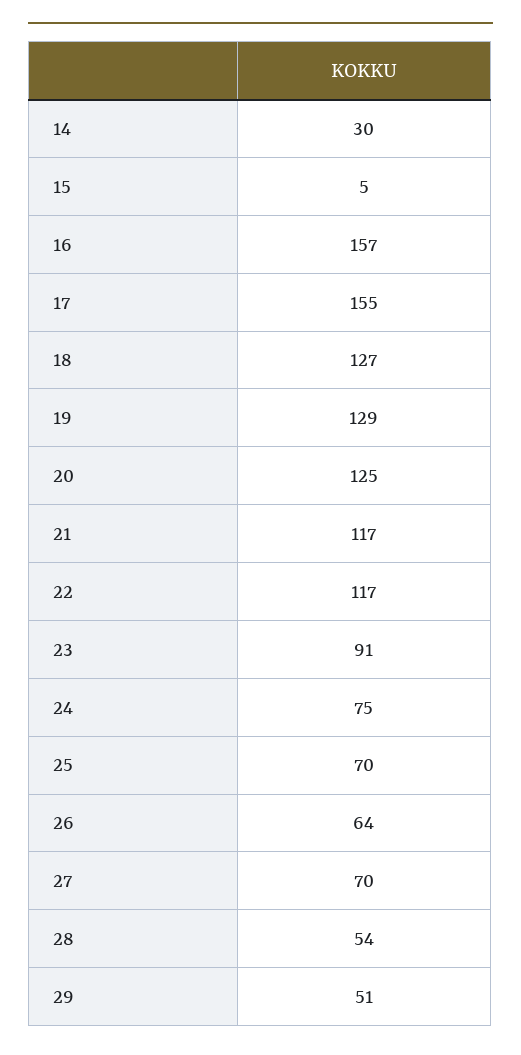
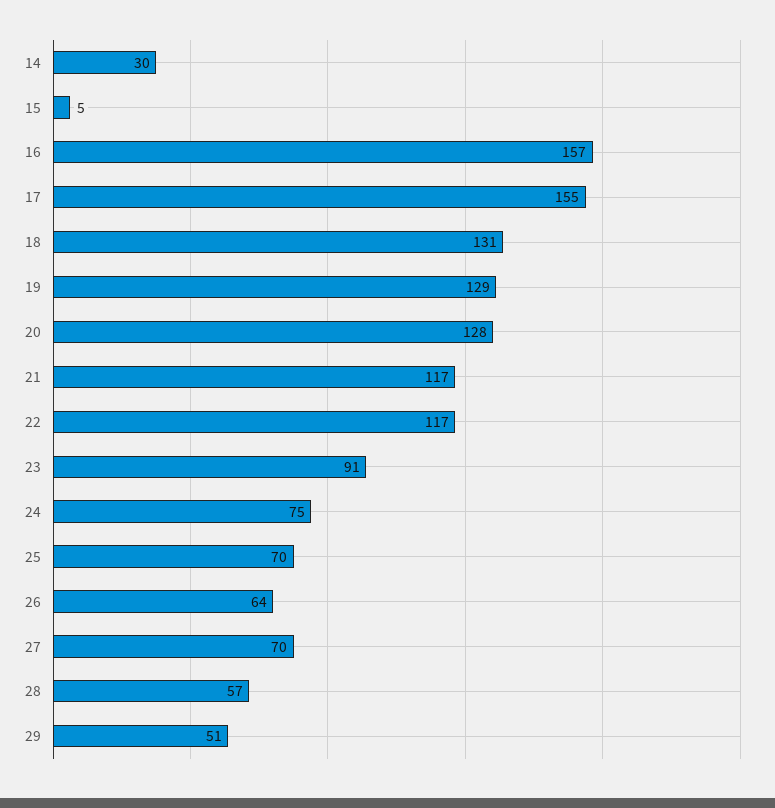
  {
    "14": 30,
    "15": 5,
    "16": 157,
    "17": 155,
-   "18": 127,
+   "18": 131,
    "19": 129,
-   "20": 125,
+   "20": 128,
    "21": 117,
    "22": 117,
    "23": 91,
    "24": 75,
    "25": 70,
    "26": 64,
    "27": 70,
-   "28": 54,
+   "28": 57,
    "29": 51
  }

